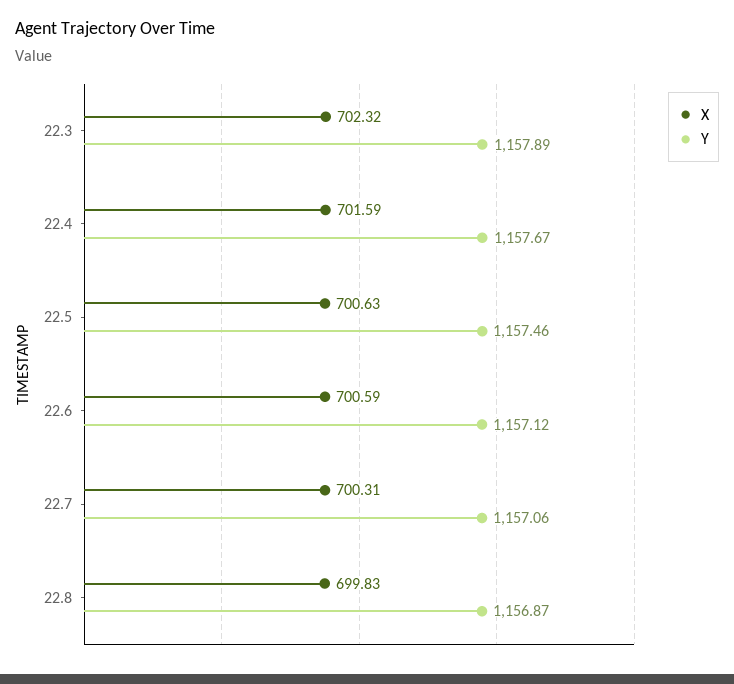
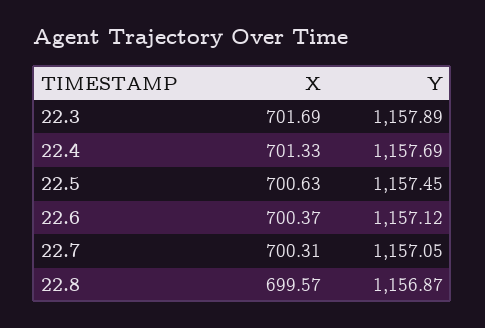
  {
    "X": {
-     "22.3": 702.32,
+     "22.3": 701.69,
-     "22.4": 701.59,
+     "22.4": 701.33,
      "22.5": 700.63,
-     "22.6": 700.59,
+     "22.6": 700.37,
      "22.7": 700.31,
-     "22.8": 699.83
+     "22.8": 699.57
    },
    "Y": {
      "22.3": 1157.89,
-     "22.4": 1157.67,
+     "22.4": 1157.69,
-     "22.5": 1157.46,
+     "22.5": 1157.45,
      "22.6": 1157.12,
-     "22.7": 1157.06,
+     "22.7": 1157.05,
      "22.8": 1156.87
    }
  }

